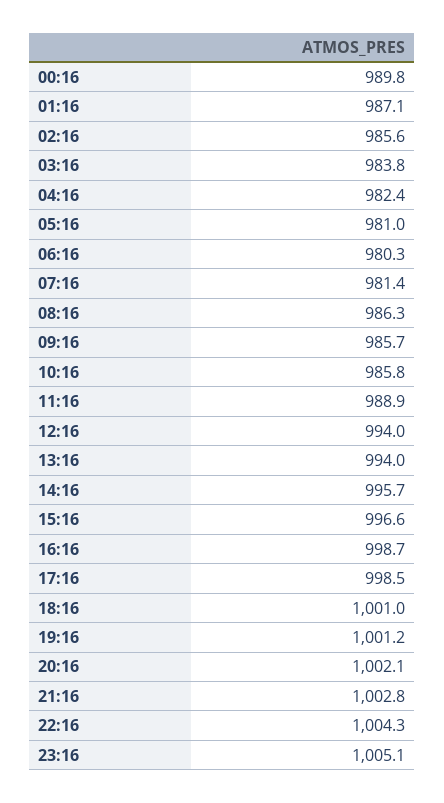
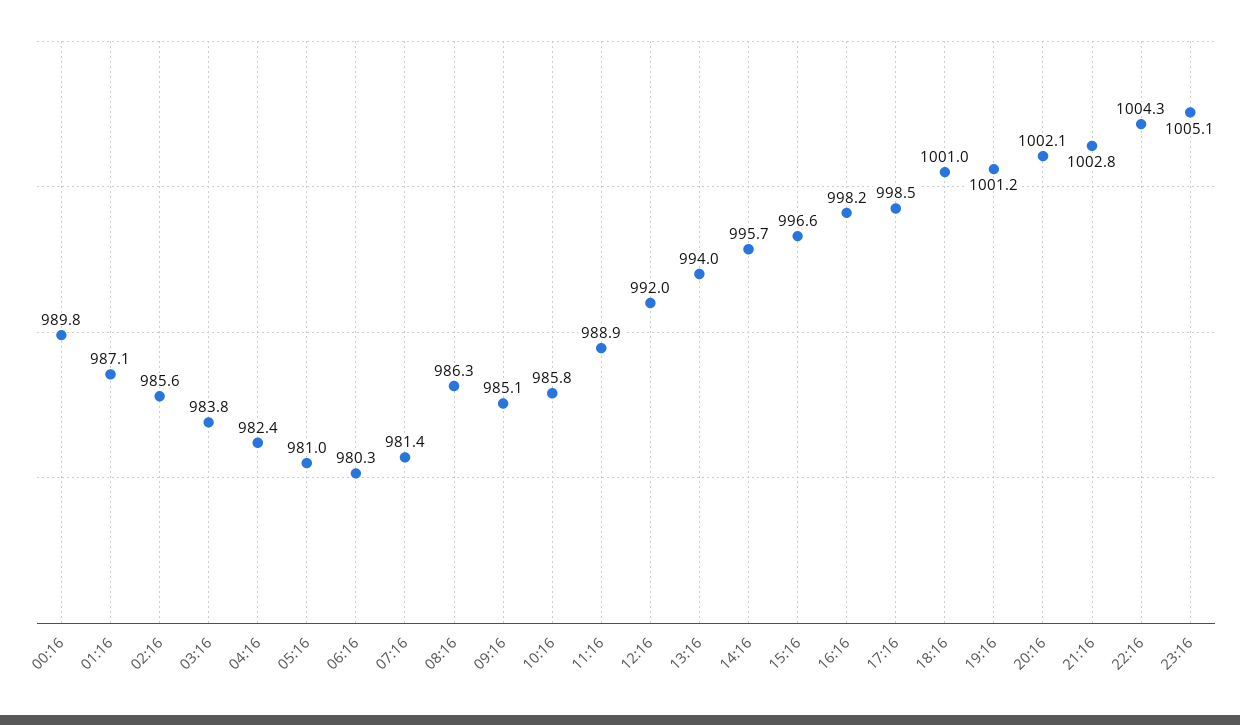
  {
    "00:16": 989.8,
    "01:16": 987.1,
    "02:16": 985.6,
    "03:16": 983.8,
    "04:16": 982.4,
    "05:16": 981,
    "06:16": 980.3,
    "07:16": 981.4,
    "08:16": 986.3,
-   "09:16": 985.7,
+   "09:16": 985.1,
    "10:16": 985.8,
    "11:16": 988.9,
-   "12:16": 994,
+   "12:16": 992,
    "13:16": 994,
    "14:16": 995.7,
    "15:16": 996.6,
-   "16:16": 998.7,
+   "16:16": 998.2,
    "17:16": 998.5,
    "18:16": 1001,
    "19:16": 1001.2,
    "20:16": 1002.1,
    "21:16": 1002.8,
    "22:16": 1004.3,
    "23:16": 1005.1
  }

